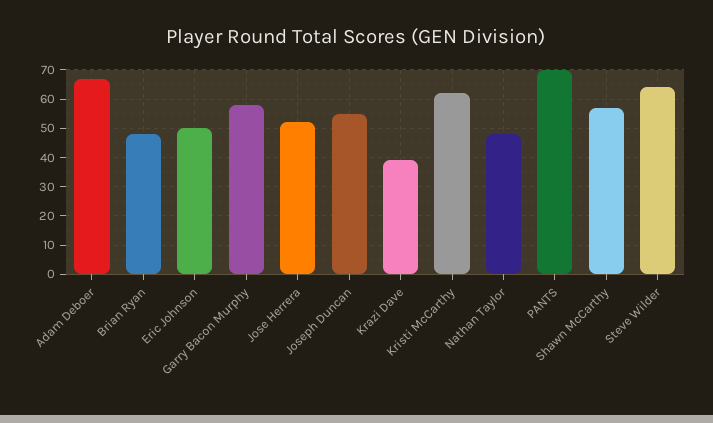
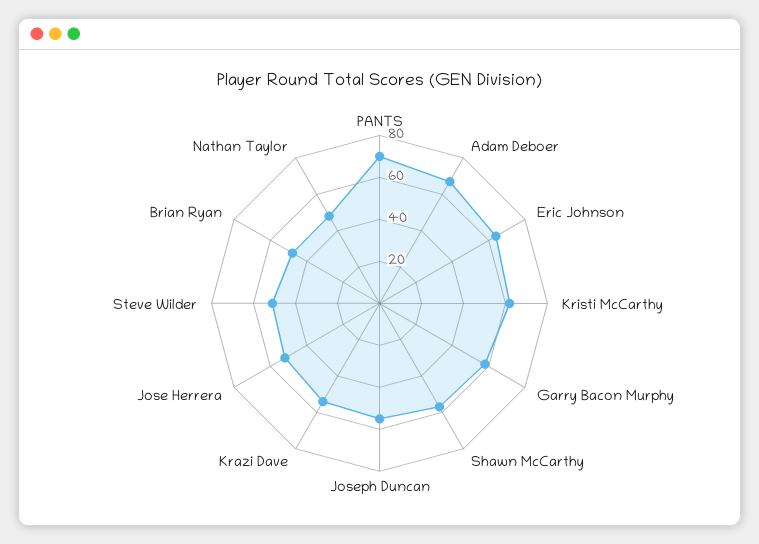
  {
    "Adam Deboer": 65,
    "Brian Ryan": 50,
-   "Eric Johnson": 50,
+   "Eric Johnson": 65,
    "Garry Bacon Murphy": 60,
    "Jose Herrera": 50,
    "Joseph Duncan": 55,
-   "Krazi Dave": 40,
+   "Krazi Dave": 55,
    "Kristi McCarthy": 60,
    "Nathan Taylor": 50,
    "PANTS": 70,
    "Shawn McCarthy": 55,
-   "Steve Wilder": 65
+   "Steve Wilder": 50
  }

